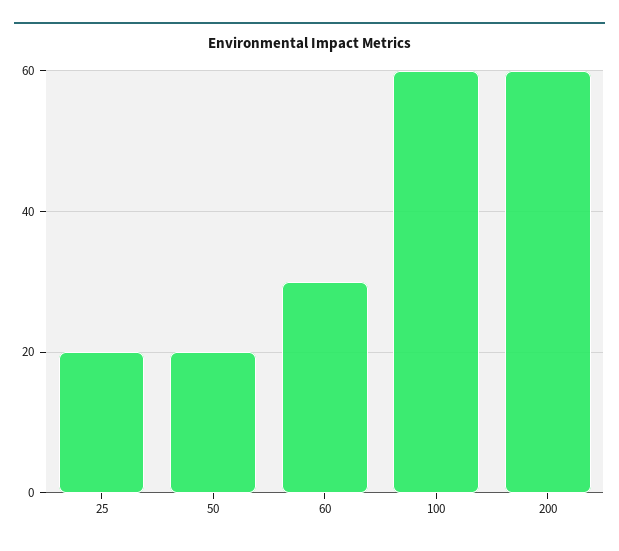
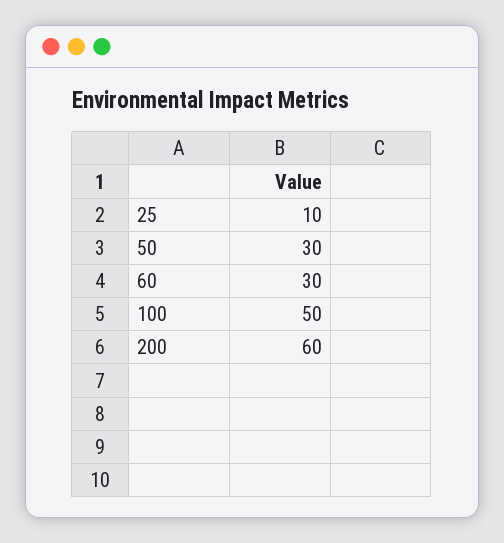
  {
-   "25": 20,
+   "25": 10,
-   "50": 20,
+   "50": 30,
    "60": 30,
-   "100": 60,
+   "100": 50,
    "200": 60
  }

